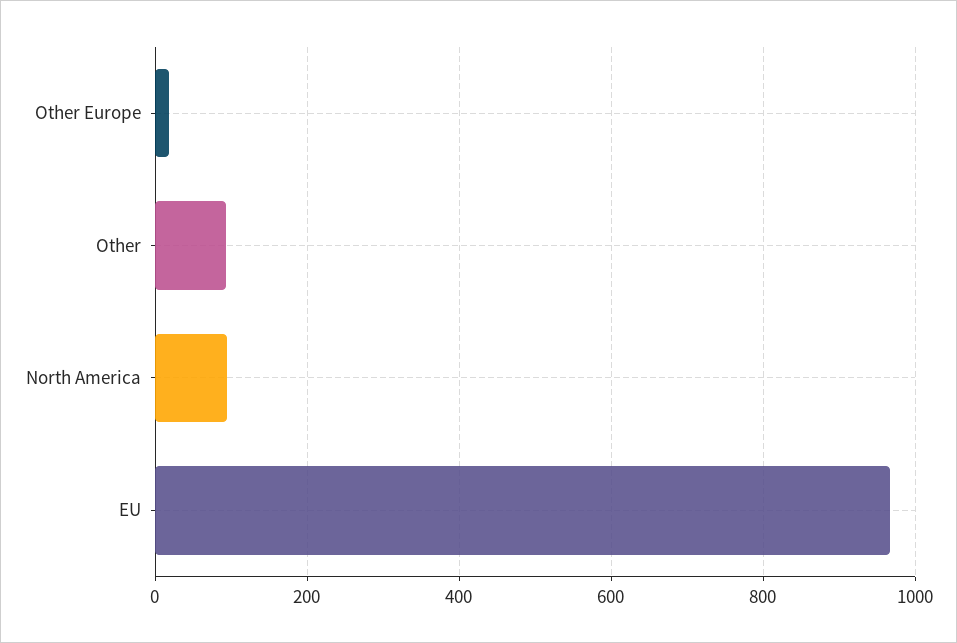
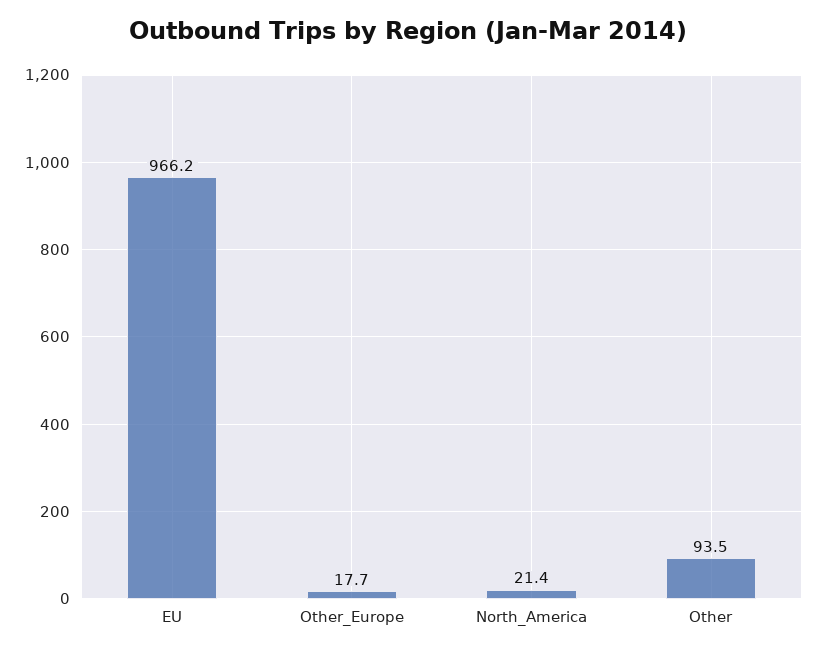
  {
    "Other Europe": 17.7,
    "Other": 93.5,
-   "North America": 100,
+   "North America": 21.4,
    "EU": 966.2
  }

